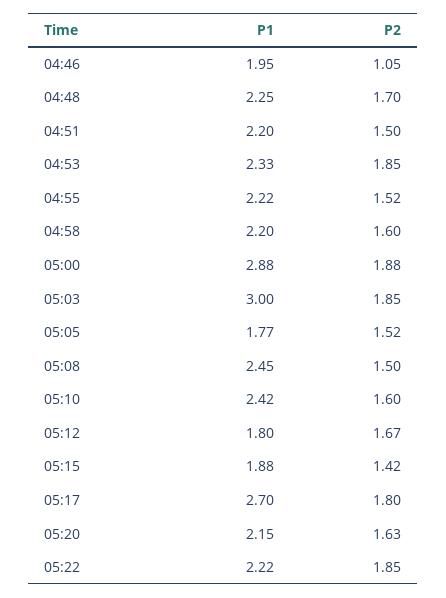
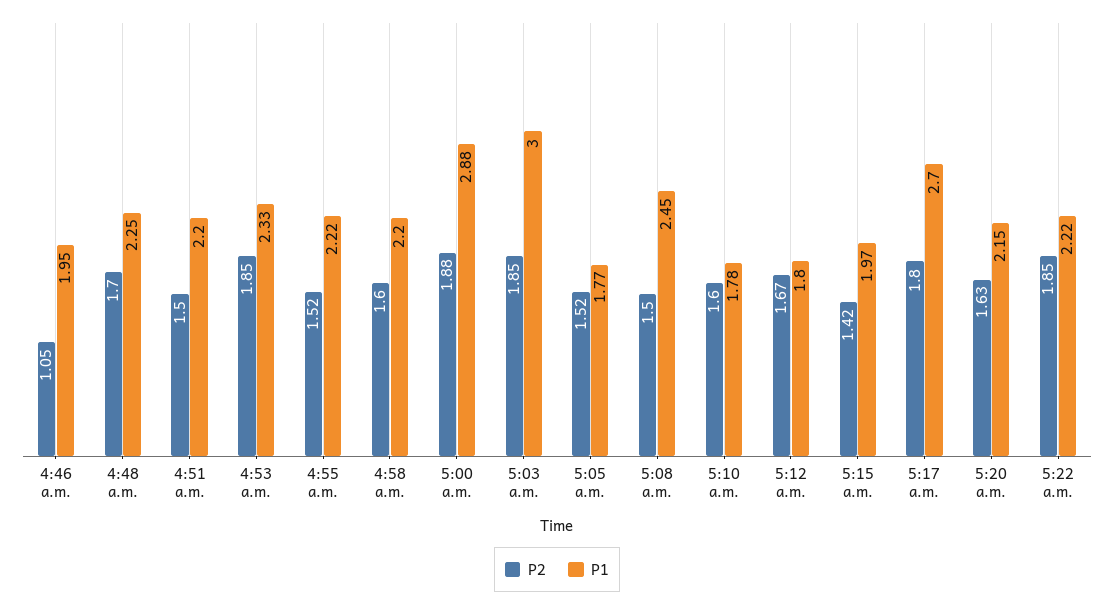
  {
    "P1": {
      "04:46": 1.95,
      "04:48": 2.25,
      "04:51": 2.2,
      "04:53": 2.33,
      "04:55": 2.22,
      "04:58": 2.2,
      "05:00": 2.88,
      "05:03": 3,
      "05:05": 1.77,
      "05:08": 2.45,
-     "05:10": 2.42,
+     "05:10": 1.78,
      "05:12": 1.8,
-     "05:15": 1.88,
+     "05:15": 1.97,
      "05:17": 2.7,
      "05:20": 2.15,
      "05:22": 2.22
    },
    "P2": {
      "04:46": 1.05,
      "04:48": 1.7,
      "04:51": 1.5,
      "04:53": 1.85,
      "04:55": 1.52,
      "04:58": 1.6,
      "05:00": 1.88,
      "05:03": 1.85,
      "05:05": 1.52,
      "05:08": 1.5,
      "05:10": 1.6,
      "05:12": 1.67,
      "05:15": 1.42,
      "05:17": 1.8,
      "05:20": 1.63,
      "05:22": 1.85
    }
  }

